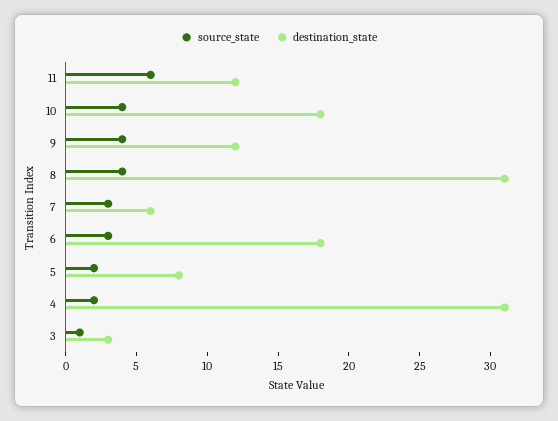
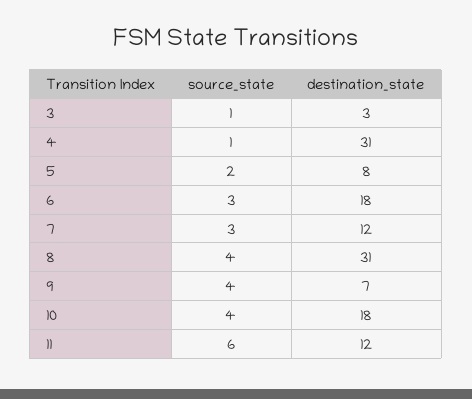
  {
    "source_state": {
      "11": 6,
      "10": 4,
      "9": 4,
      "8": 4,
      "7": 3,
      "6": 3,
      "5": 2,
-     "4": 2,
+     "4": 1,
      "3": 1
    },
    "destination_state": {
      "11": 12,
      "10": 18,
-     "9": 12,
+     "9": 7,
      "8": 31,
-     "7": 6,
+     "7": 12,
      "6": 18,
      "5": 8,
      "4": 31,
      "3": 3
    }
  }

